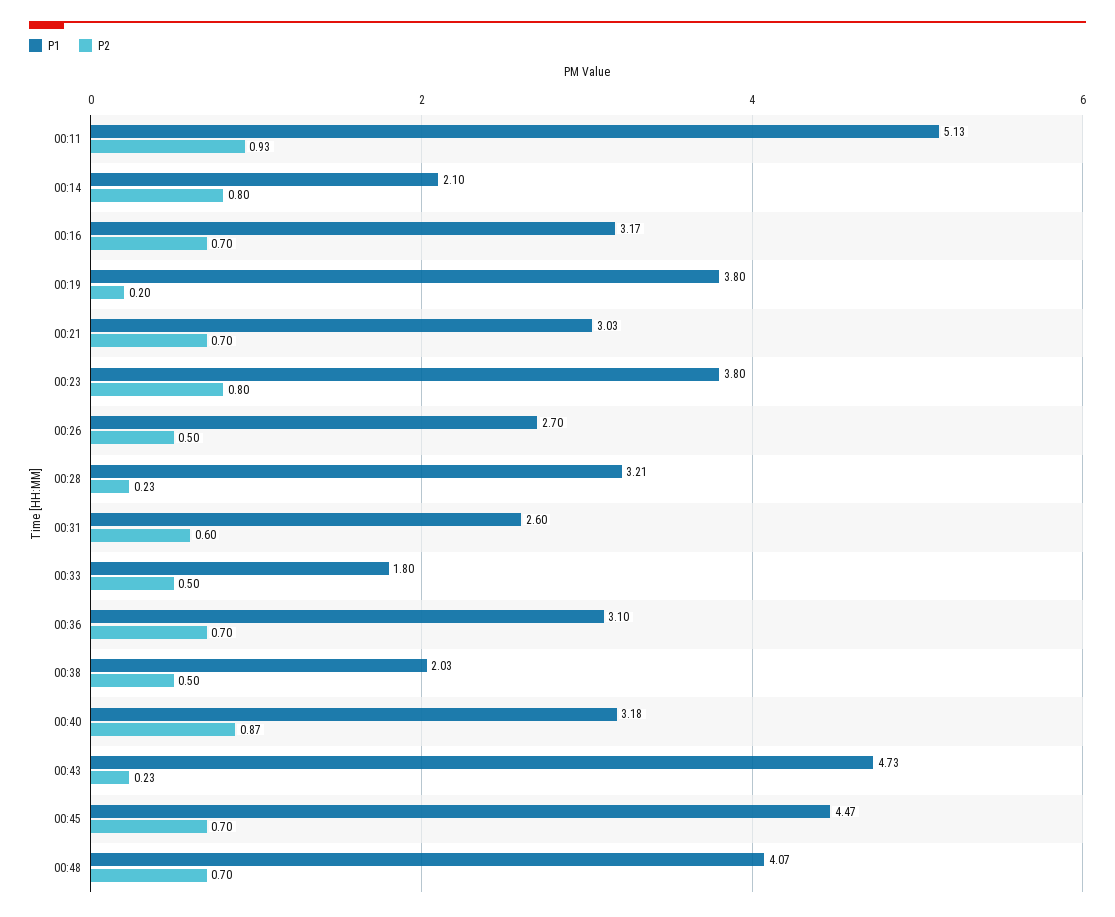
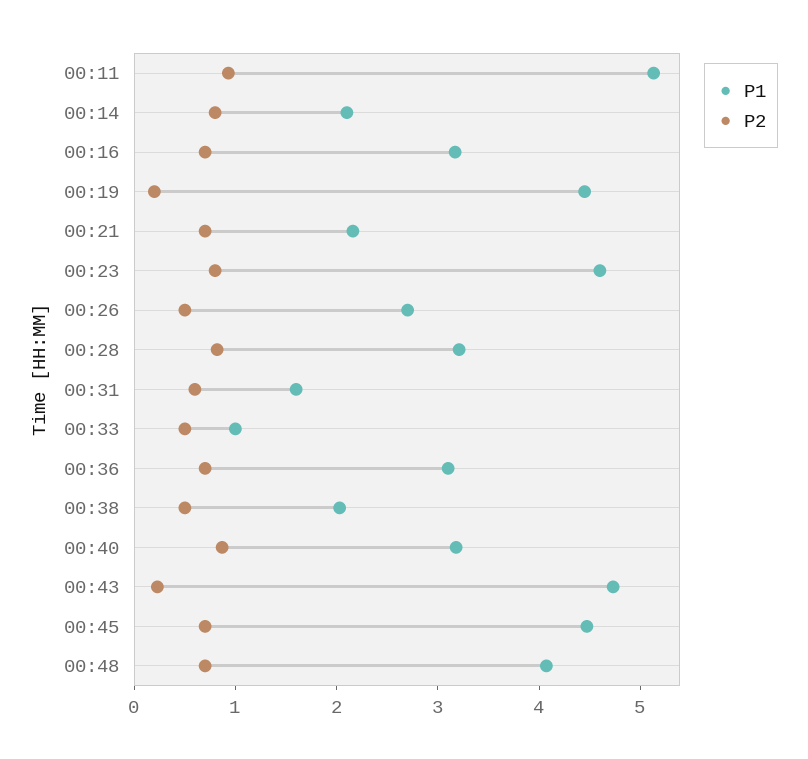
  {
    "P1": {
      "00:11": 5.13,
      "00:14": 2.1,
      "00:16": 3.17,
-     "00:19": 3.8,
+     "00:19": 4.4,
-     "00:21": 3.03,
+     "00:21": 2.2,
-     "00:23": 3.8,
+     "00:23": 4.6,
      "00:26": 2.7,
      "00:28": 3.21,
-     "00:31": 2.6,
+     "00:31": 1.6,
-     "00:33": 1.8,
+     "00:33": 1,
      "00:36": 3.1,
      "00:38": 2.03,
      "00:40": 3.18,
      "00:43": 4.73,
      "00:45": 4.47,
      "00:48": 4.07
    },
    "P2": {
      "00:11": 0.93,
      "00:14": 0.8,
      "00:16": 0.7,
      "00:19": 0.2,
      "00:21": 0.7,
      "00:23": 0.8,
      "00:26": 0.5,
-     "00:28": 0.23,
+     "00:28": 0.8,
      "00:31": 0.6,
      "00:33": 0.5,
      "00:36": 0.7,
      "00:38": 0.5,
      "00:40": 0.87,
      "00:43": 0.23,
      "00:45": 0.7,
      "00:48": 0.7
    }
  }

